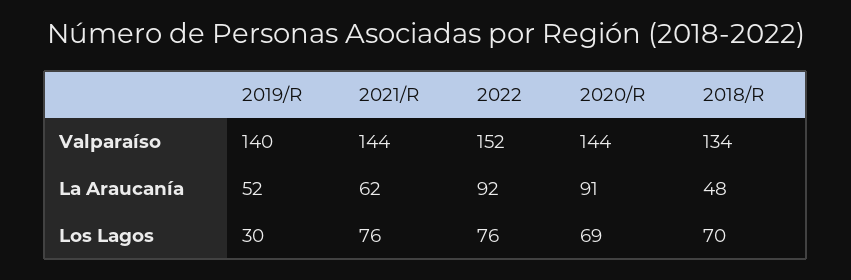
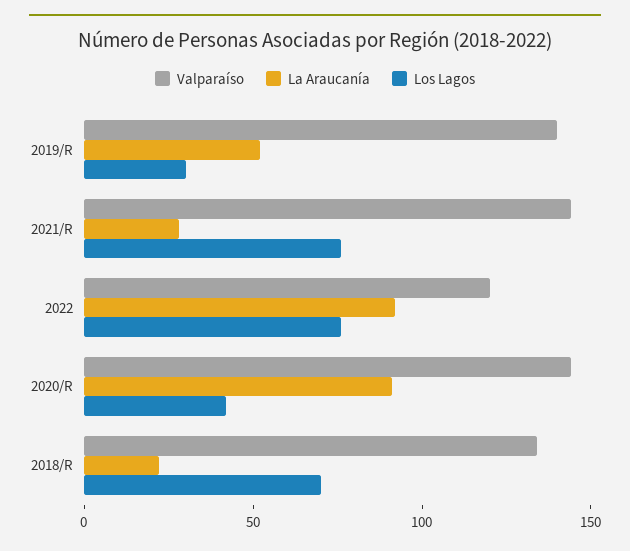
  {
    "Valparaíso": {
      "2019/R": 140,
      "2021/R": 144,
-     "2022": 152,
+     "2022": 120,
      "2020/R": 144,
      "2018/R": 134
    },
    "La Araucanía": {
      "2019/R": 52,
-     "2021/R": 62,
+     "2021/R": 30,
      "2022": 92,
      "2020/R": 91,
-     "2018/R": 48
+     "2018/R": 20
    },
    "Los Lagos": {
      "2019/R": 30,
      "2021/R": 76,
      "2022": 76,
-     "2020/R": 69,
+     "2020/R": 40,
      "2018/R": 70
    }
  }

